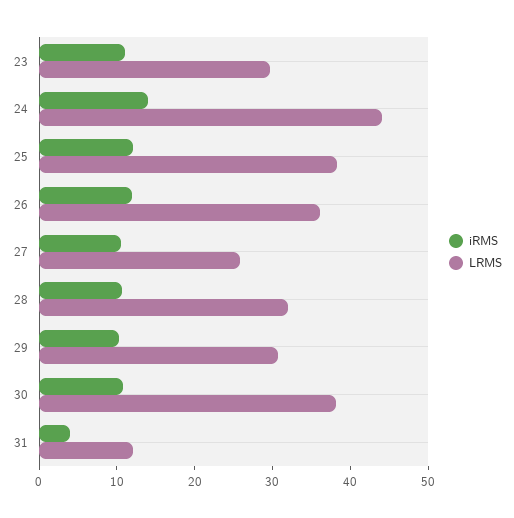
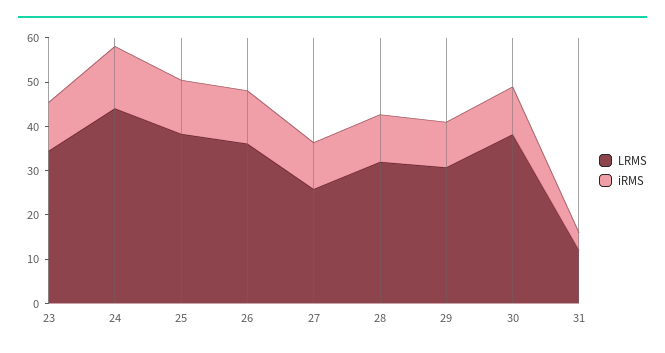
  {
    "iRMS": {
      "23": 10,
      "24": 14,
      "25": 12,
      "26": 12,
      "27": 10,
      "28": 10,
      "29": 10,
      "30": 10,
      "31": 4
    },
    "LRMS": {
-     "23": 30,
+     "23": 34,
      "24": 44,
      "25": 38,
      "26": 36,
      "27": 26,
      "28": 32,
      "29": 30,
      "30": 38,
      "31": 12
    }
  }

